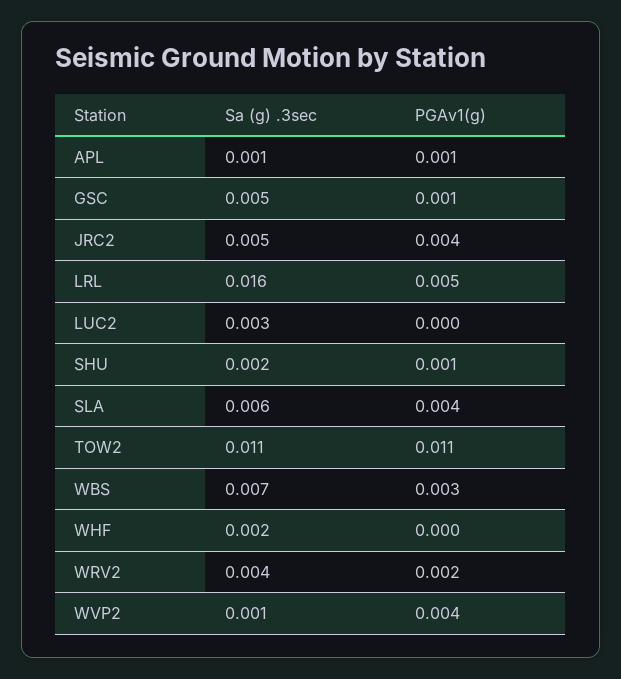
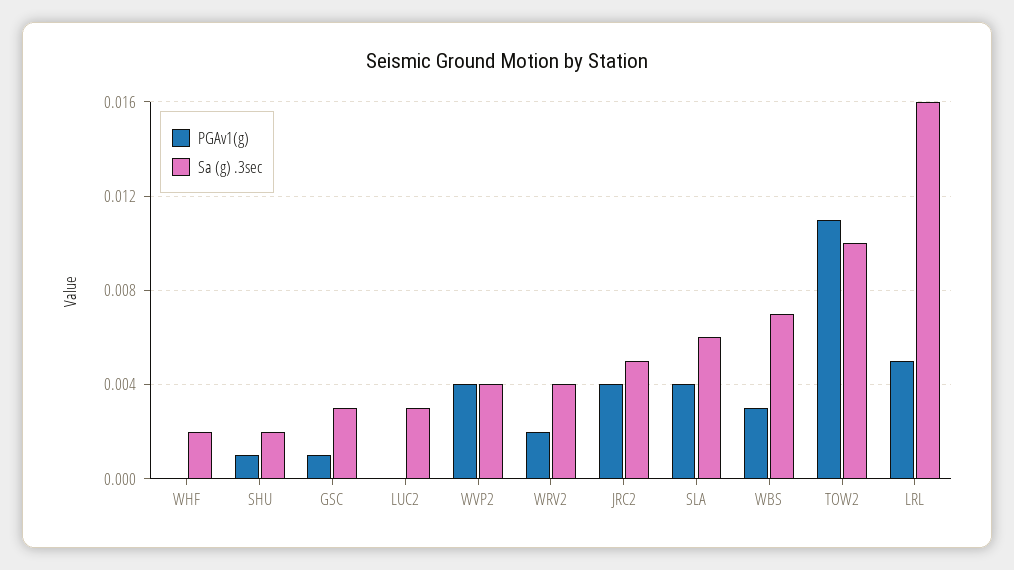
  {
    "Sa (g) .3sec": {
-     "APL": 0.001,
-     "GSC": 0.005,
+     "GSC": 0.003,
      "JRC2": 0.005,
      "LRL": 0.016,
      "LUC2": 0.003,
      "SHU": 0.002,
      "SLA": 0.006,
-     "TOW2": 0.011,
+     "TOW2": 0.01,
      "WBS": 0.007,
      "WHF": 0.002,
      "WRV2": 0.004,
-     "WVP2": 0.001
+     "WVP2": 0.004
    },
    "PGAv1(g)": {
-     "APL": 0.001,
      "GSC": 0.001,
      "JRC2": 0.004,
      "LRL": 0.005,
      "LUC2": 0,
      "SHU": 0.001,
      "SLA": 0.004,
      "TOW2": 0.011,
      "WBS": 0.003,
      "WHF": 0,
      "WRV2": 0.002,
      "WVP2": 0.004
    }
  }

